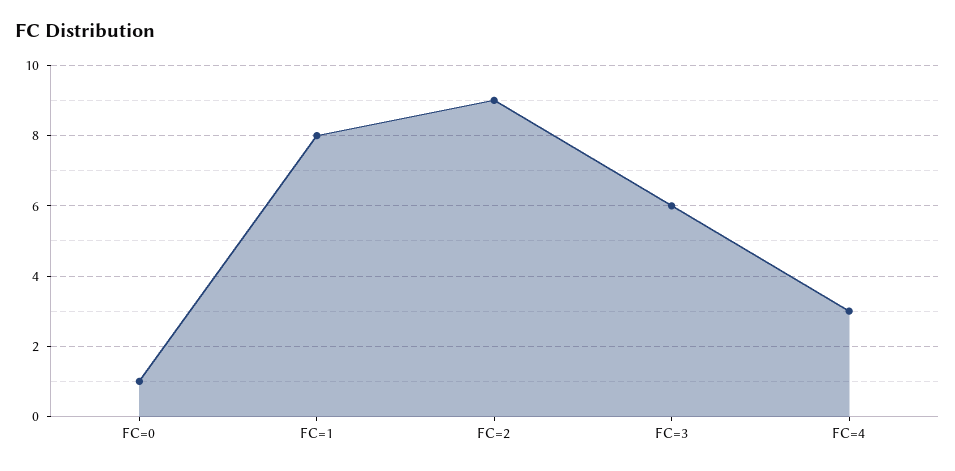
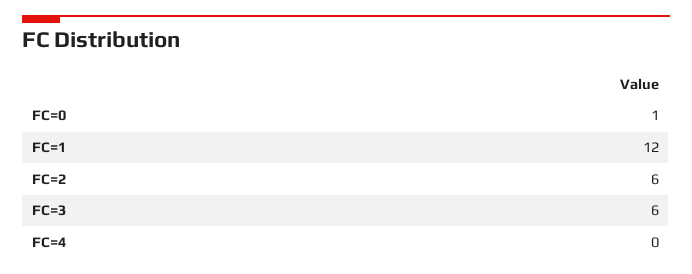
  {
    "FC=0": 1,
-   "FC=1": 8,
+   "FC=1": 12,
-   "FC=2": 9,
+   "FC=2": 6,
    "FC=3": 6,
-   "FC=4": 3
+   "FC=4": 0
  }

